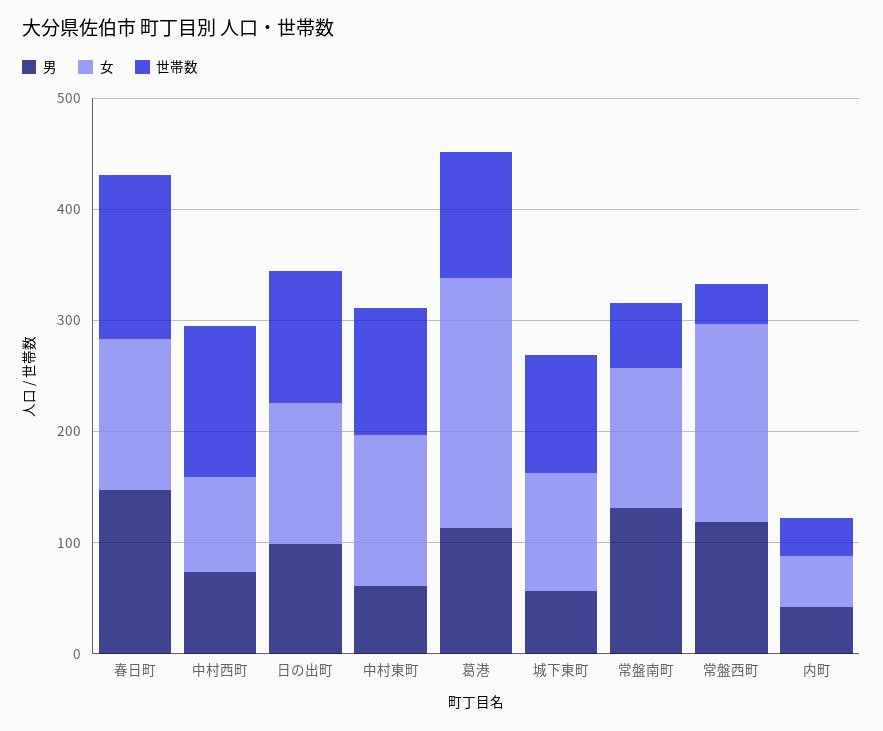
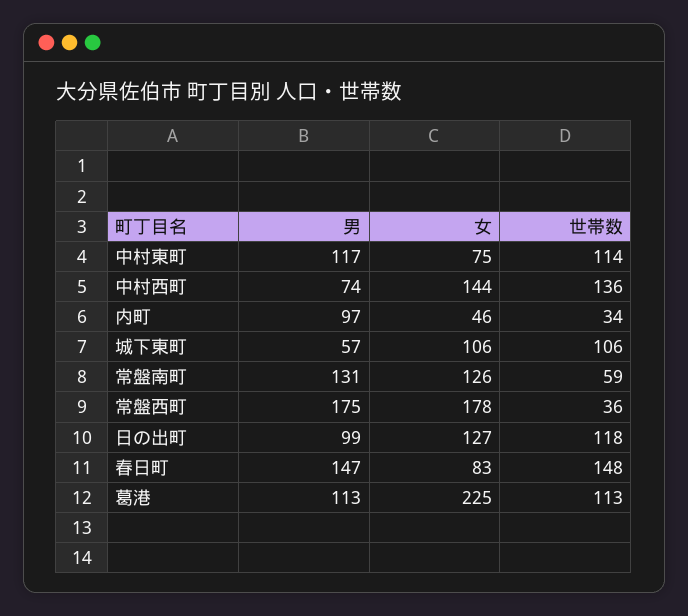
  {
    "男": {
      "春日町": 147,
      "中村西町": 74,
      "日の出町": 99,
-     "中村東町": 60,
+     "中村東町": 117,
      "葛港": 113,
      "城下東町": 57,
      "常盤南町": 131,
-     "常盤西町": 120,
+     "常盤西町": 175,
-     "内町": 40
+     "内町": 97
    },
    "女": {
-     "春日町": 140,
+     "春日町": 83,
-     "中村西町": 80,
+     "中村西町": 144,
      "日の出町": 127,
-     "中村東町": 140,
+     "中村東町": 75,
      "葛港": 225,
      "城下東町": 106,
      "常盤南町": 126,
      "常盤西町": 178,
      "内町": 46
    },
    "世帯数": {
      "春日町": 148,
      "中村西町": 136,
      "日の出町": 118,
      "中村東町": 114,
      "葛港": 113,
      "城下東町": 106,
      "常盤南町": 59,
      "常盤西町": 36,
      "内町": 34
    }
  }

